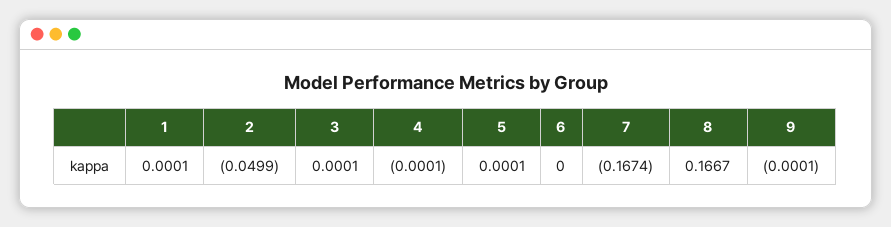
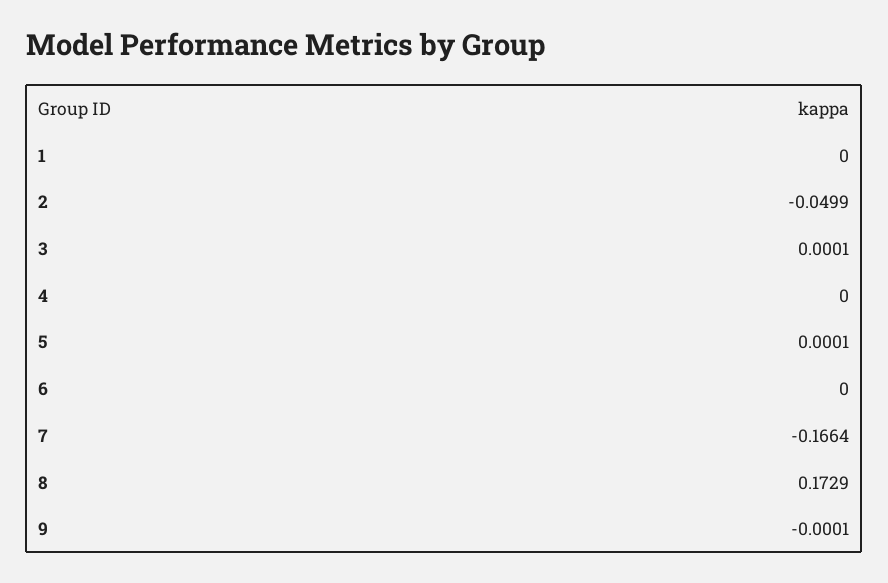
  {
-   "1": 0.0001,
+   "1": 0,
    "2": -0.0499,
    "3": 0.0001,
-   "4": -0.0001,
+   "4": 0,
    "5": 0.0001,
    "6": 0,
-   "7": -0.1674,
+   "7": -0.1664,
-   "8": 0.1667,
+   "8": 0.1729,
    "9": -0.0001
  }

